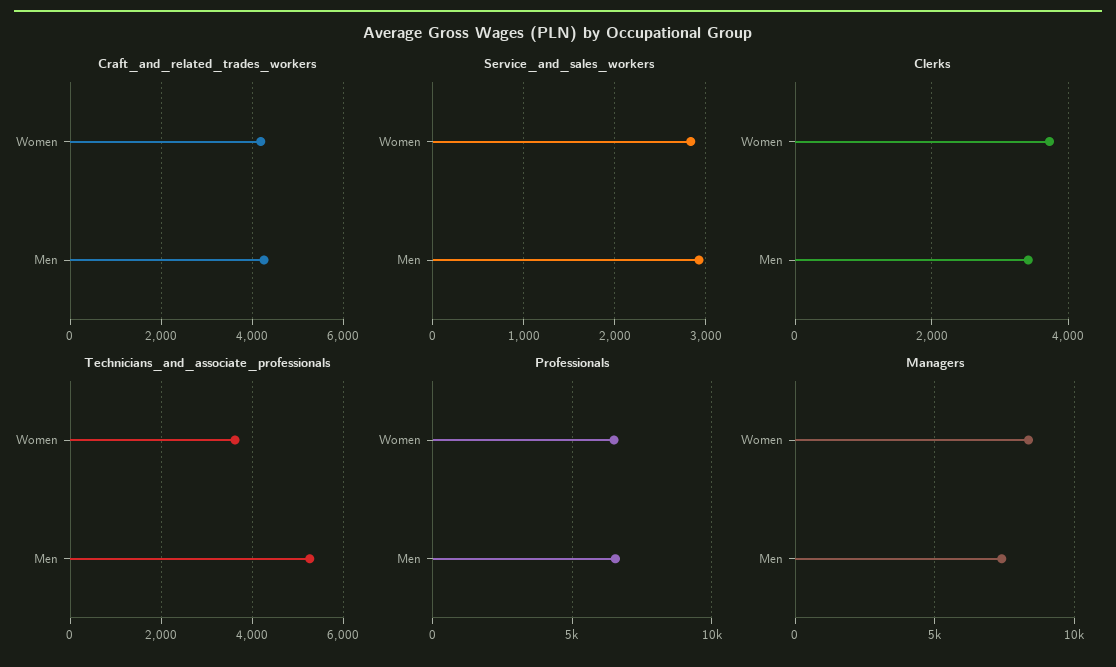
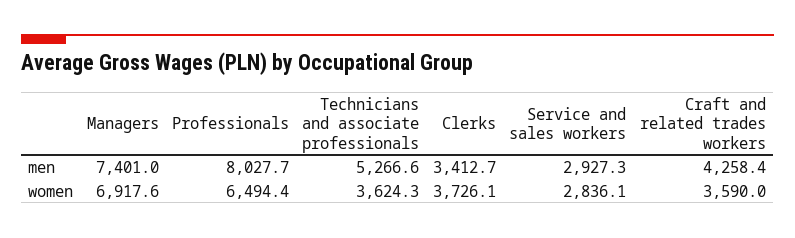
  {
    "Craft_and_related_trades_workers": {
-     "Women": 4200,
+     "Women": 3590,
      "Men": 4258.4
    },
    "Service_and_sales_workers": {
      "Women": 2836.1,
      "Men": 2927.3
    },
    "Clerks": {
      "Women": 3726.1,
      "Men": 3412.7
    },
    "Technicians_and_associate_professionals": {
      "Women": 3624.3,
      "Men": 5266.6
    },
    "Professionals": {
      "Women": 6494.4,
-     "Men": 6500
+     "Men": 8027.7
    },
    "Managers": {
-     "Women": 8500,
+     "Women": 6917.6,
      "Men": 7401
    }
  }

